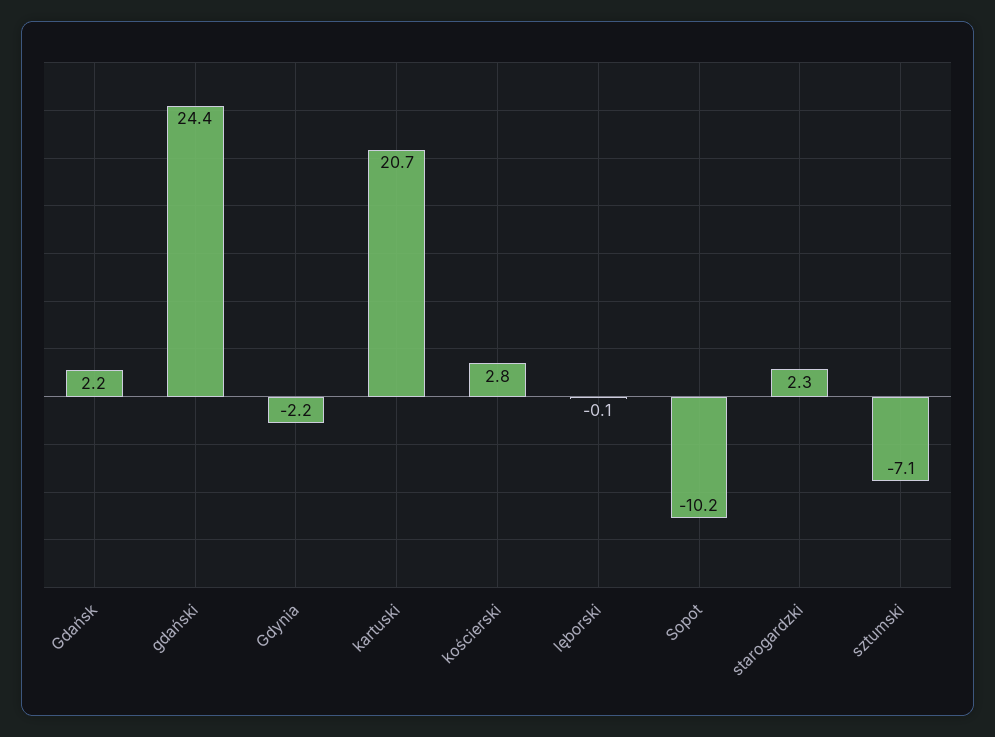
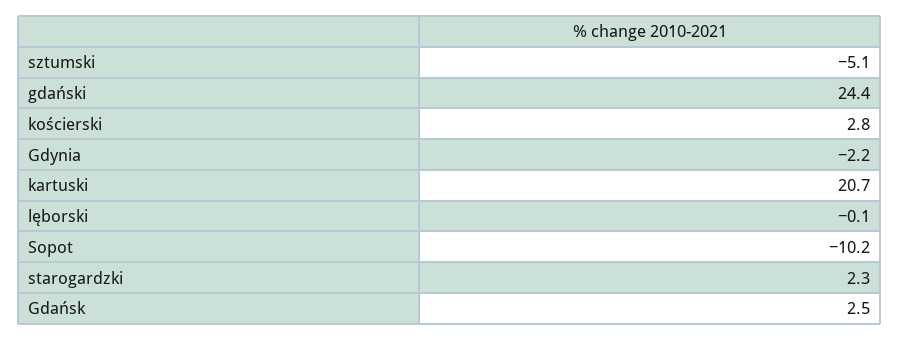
  {
-   "Gdańsk": 2.2,
+   "Gdańsk": 2.5,
    "gdański": 24.4,
    "Gdynia": -2.2,
    "kartuski": 20.7,
    "kościerski": 2.8,
    "lęborski": -0.1,
    "Sopot": -10.2,
    "starogardzki": 2.3,
-   "sztumski": -7.1
+   "sztumski": -5.1
  }

